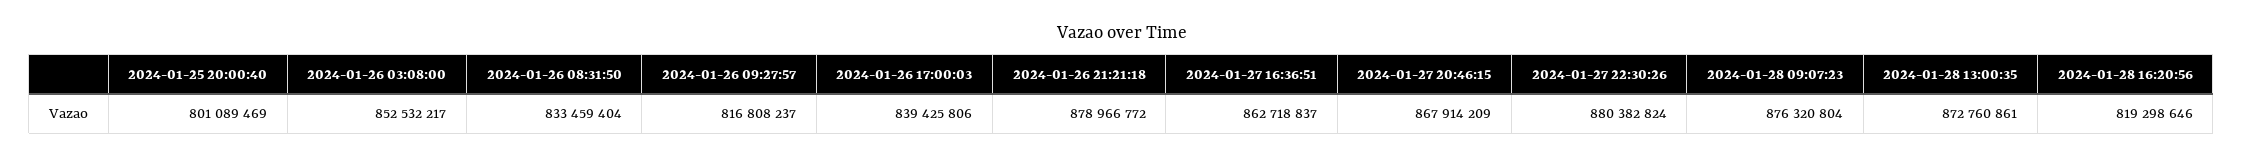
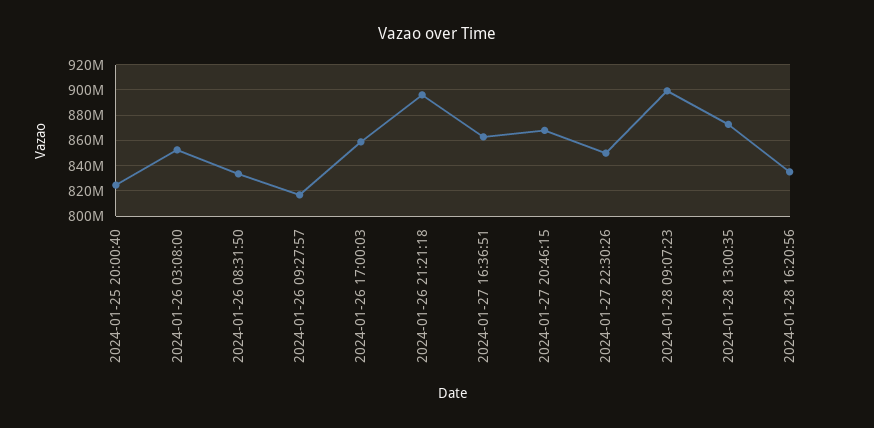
  {
-   "2024-01-25 20:00:40": 801089469,
+   "2024-01-25 20:00:40": 825000000,
    "2024-01-26 03:08:00": 852532217,
    "2024-01-26 08:31:50": 833459404,
    "2024-01-26 09:27:57": 816808237,
-   "2024-01-26 17:00:03": 839425806,
+   "2024-01-26 17:00:03": 860000000,
-   "2024-01-26 21:21:18": 878966772,
+   "2024-01-26 21:21:18": 895000000,
    "2024-01-27 16:36:51": 862718837,
    "2024-01-27 20:46:15": 867914209,
-   "2024-01-27 22:30:26": 880382824,
+   "2024-01-27 22:30:26": 850000000,
-   "2024-01-28 09:07:23": 876320804,
+   "2024-01-28 09:07:23": 900000000,
    "2024-01-28 13:00:35": 872760861,
-   "2024-01-28 16:20:56": 819298646
+   "2024-01-28 16:20:56": 835000000
  }

